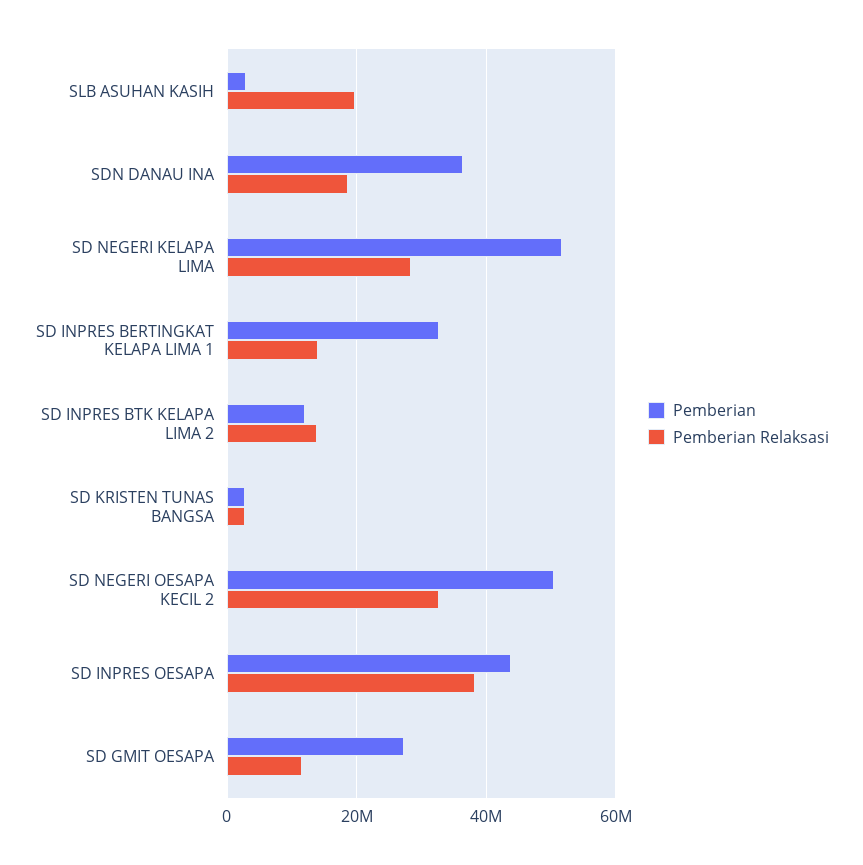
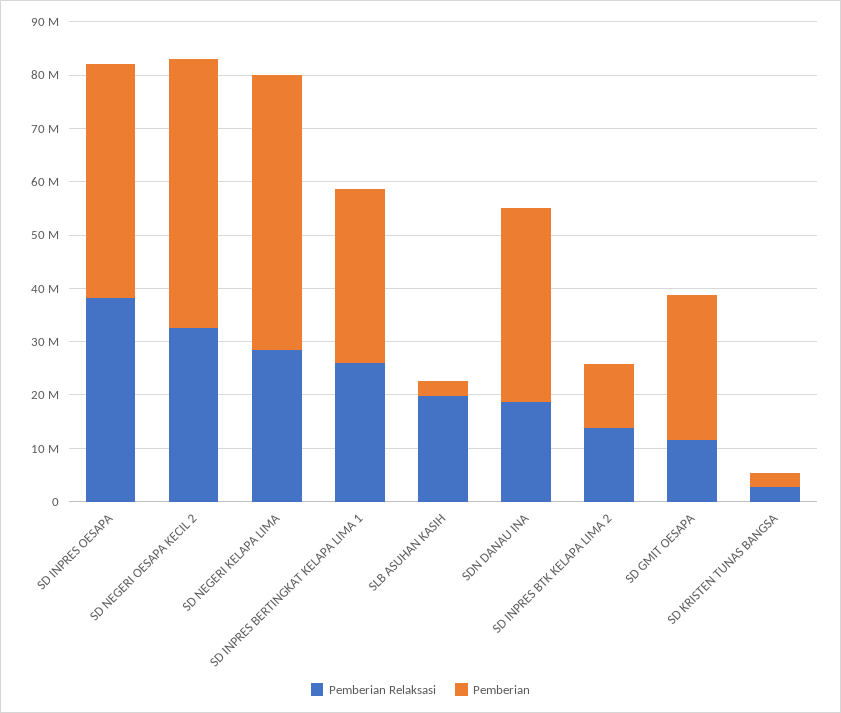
  {
    "Pemberian": {
      "SLB ASUHAN KASIH": 2000000,
      "SDN DANAU INA": 36000000,
      "SD NEGERI KELAPA LIMA": 52000000,
      "SD INPRES BERTINGKAT KELAPA LIMA 1": 32000000,
      "SD INPRES BTK KELAPA LIMA 2": 12000000,
      "SD KRISTEN TUNAS BANGSA": 2000000,
      "SD NEGERI OESAPA KECIL 2": 50000000,
      "SD INPRES OESAPA": 44000000,
      "SD GMIT OESAPA": 28000000
    },
    "Pemberian Relaksasi": {
      "SLB ASUHAN KASIH": 20000000,
      "SDN DANAU INA": 18000000,
      "SD NEGERI KELAPA LIMA": 28000000,
-     "SD INPRES BERTINGKAT KELAPA LIMA 1": 14000000,
+     "SD INPRES BERTINGKAT KELAPA LIMA 1": 26000000,
      "SD INPRES BTK KELAPA LIMA 2": 14000000,
      "SD KRISTEN TUNAS BANGSA": 2000000,
      "SD NEGERI OESAPA KECIL 2": 32000000,
      "SD INPRES OESAPA": 38000000,
      "SD GMIT OESAPA": 12000000
    }
  }

